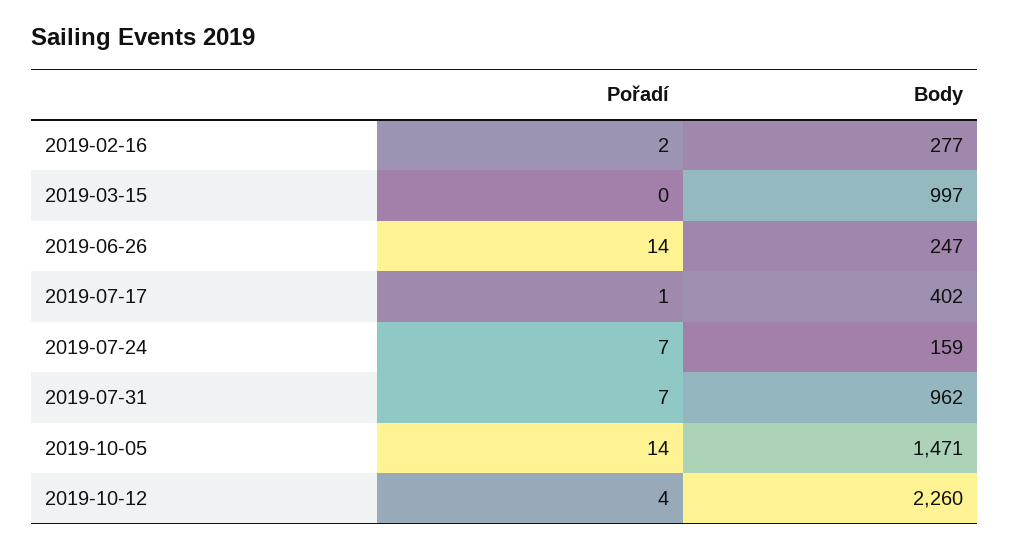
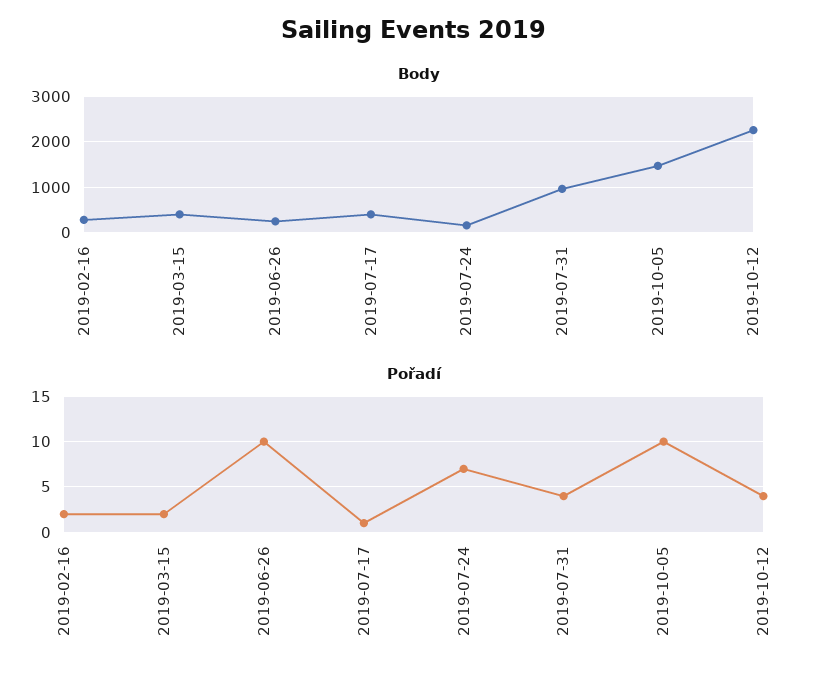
  {
    "Pořadí": {
      "2019-02-16": 2,
-     "2019-03-15": 0,
+     "2019-03-15": 2,
-     "2019-06-26": 14,
+     "2019-06-26": 10,
      "2019-07-17": 1,
      "2019-07-24": 7,
-     "2019-07-31": 7,
+     "2019-07-31": 4,
-     "2019-10-05": 14,
+     "2019-10-05": 10,
      "2019-10-12": 4
    },
    "Body": {
      "2019-02-16": 277,
-     "2019-03-15": 997,
+     "2019-03-15": 400,
      "2019-06-26": 247,
      "2019-07-17": 402,
      "2019-07-24": 159,
      "2019-07-31": 962,
      "2019-10-05": 1471,
      "2019-10-12": 2260
    }
  }

